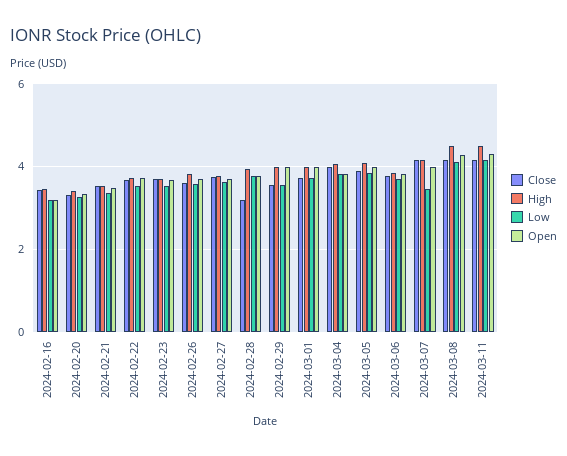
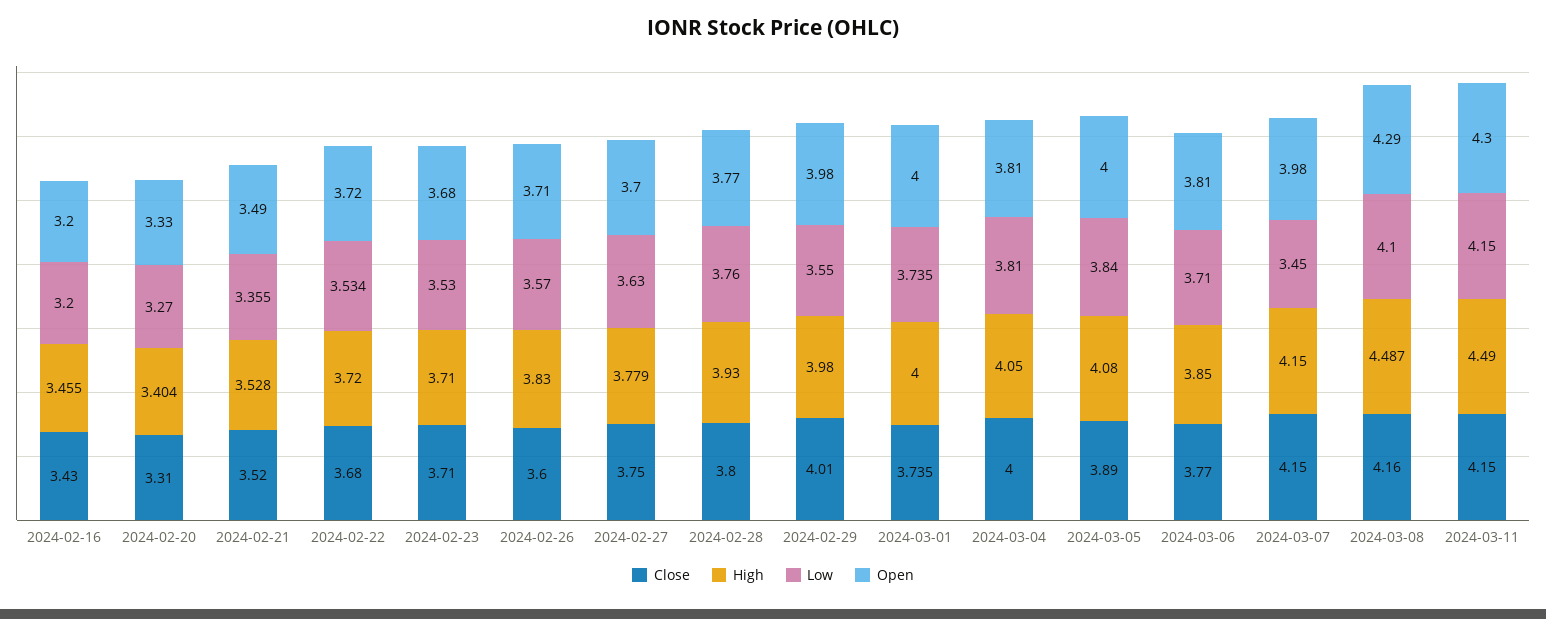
  {
    "Close": {
      "2024-02-16": 3.43,
      "2024-02-20": 3.31,
      "2024-02-21": 3.52,
      "2024-02-22": 3.68,
      "2024-02-23": 3.71,
      "2024-02-26": 3.6,
      "2024-02-27": 3.75,
-     "2024-02-28": 3.2,
+     "2024-02-28": 3.8,
-     "2024-02-29": 3.6,
+     "2024-02-29": 4.01,
      "2024-03-01": 3.735,
      "2024-03-04": 4,
      "2024-03-05": 3.89,
      "2024-03-06": 3.77,
      "2024-03-07": 4.15,
      "2024-03-08": 4.16,
      "2024-03-11": 4.15
    },
    "High": {
      "2024-02-16": 3.455,
      "2024-02-20": 3.404,
      "2024-02-21": 3.528,
      "2024-02-22": 3.72,
      "2024-02-23": 3.71,
      "2024-02-26": 3.83,
      "2024-02-27": 3.779,
      "2024-02-28": 3.93,
      "2024-02-29": 3.98,
      "2024-03-01": 4,
      "2024-03-04": 4.05,
      "2024-03-05": 4.08,
      "2024-03-06": 3.85,
      "2024-03-07": 4.15,
      "2024-03-08": 4.487,
      "2024-03-11": 4.49
    },
    "Low": {
      "2024-02-16": 3.2,
      "2024-02-20": 3.27,
      "2024-02-21": 3.355,
      "2024-02-22": 3.534,
      "2024-02-23": 3.53,
      "2024-02-26": 3.57,
      "2024-02-27": 3.63,
      "2024-02-28": 3.76,
      "2024-02-29": 3.55,
      "2024-03-01": 3.735,
      "2024-03-04": 3.81,
      "2024-03-05": 3.84,
      "2024-03-06": 3.71,
      "2024-03-07": 3.45,
      "2024-03-08": 4.1,
      "2024-03-11": 4.15
    },
    "Open": {
      "2024-02-16": 3.2,
      "2024-02-20": 3.33,
      "2024-02-21": 3.49,
      "2024-02-22": 3.72,
      "2024-02-23": 3.68,
      "2024-02-26": 3.71,
      "2024-02-27": 3.7,
      "2024-02-28": 3.77,
      "2024-02-29": 3.98,
      "2024-03-01": 4,
      "2024-03-04": 3.81,
      "2024-03-05": 4,
      "2024-03-06": 3.81,
      "2024-03-07": 3.98,
      "2024-03-08": 4.29,
      "2024-03-11": 4.3
    }
  }

